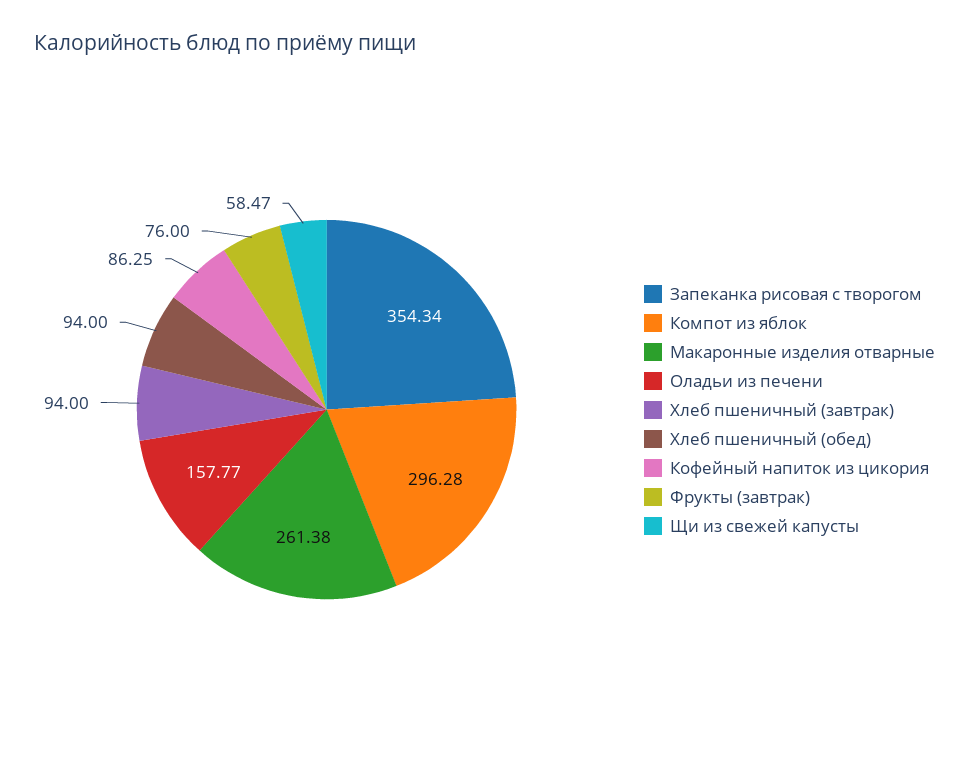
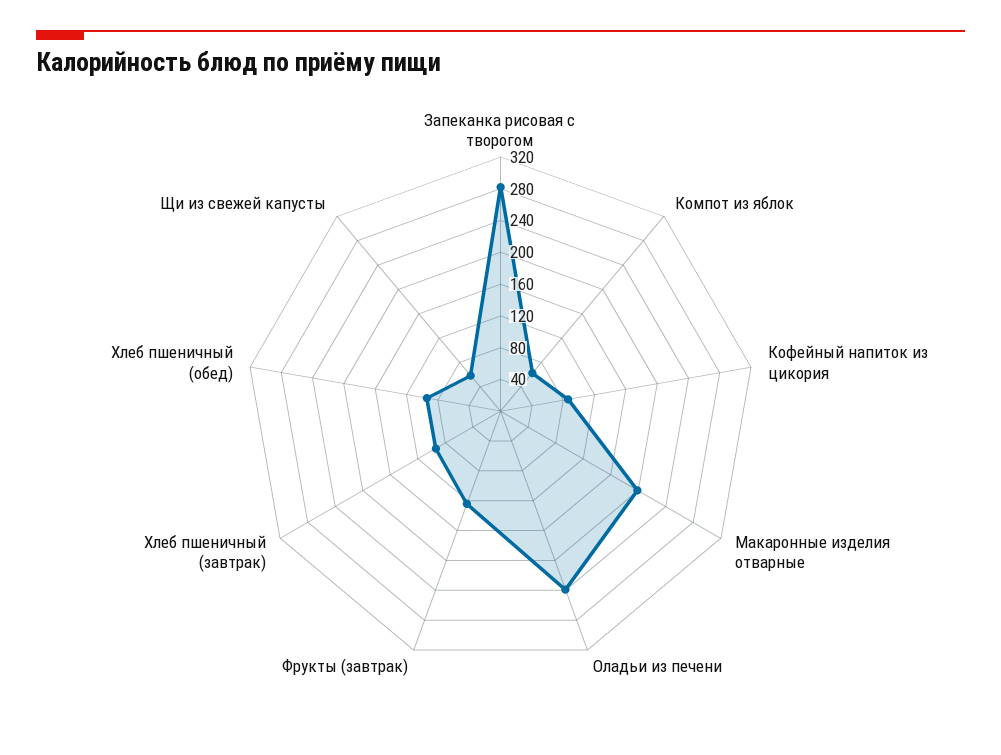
  {
-   "Запеканка рисовая с творогом": 354.34,
+   "Запеканка рисовая с творогом": 280,
-   "Компот из яблок": 296.28,
+   "Компот из яблок": 60,
-   "Макаронные изделия отварные": 261.38,
+   "Макаронные изделия отварные": 200,
-   "Оладьи из печени": 157.77,
+   "Оладьи из печени": 240,
    "Хлеб пшеничный (завтрак)": 94,
    "Хлеб пшеничный (обед)": 94,
    "Кофейный напиток из цикория": 86.25,
-   "Фрукты (завтрак)": 76,
+   "Фрукты (завтрак)": 120,
    "Щи из свежей капусты": 58.47
  }

